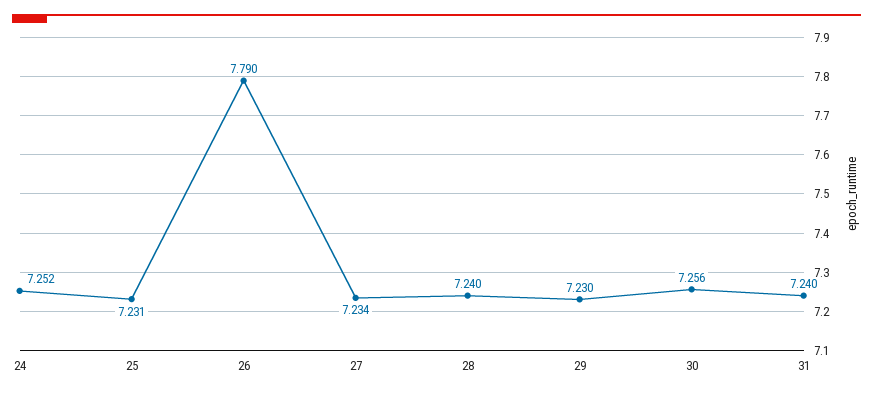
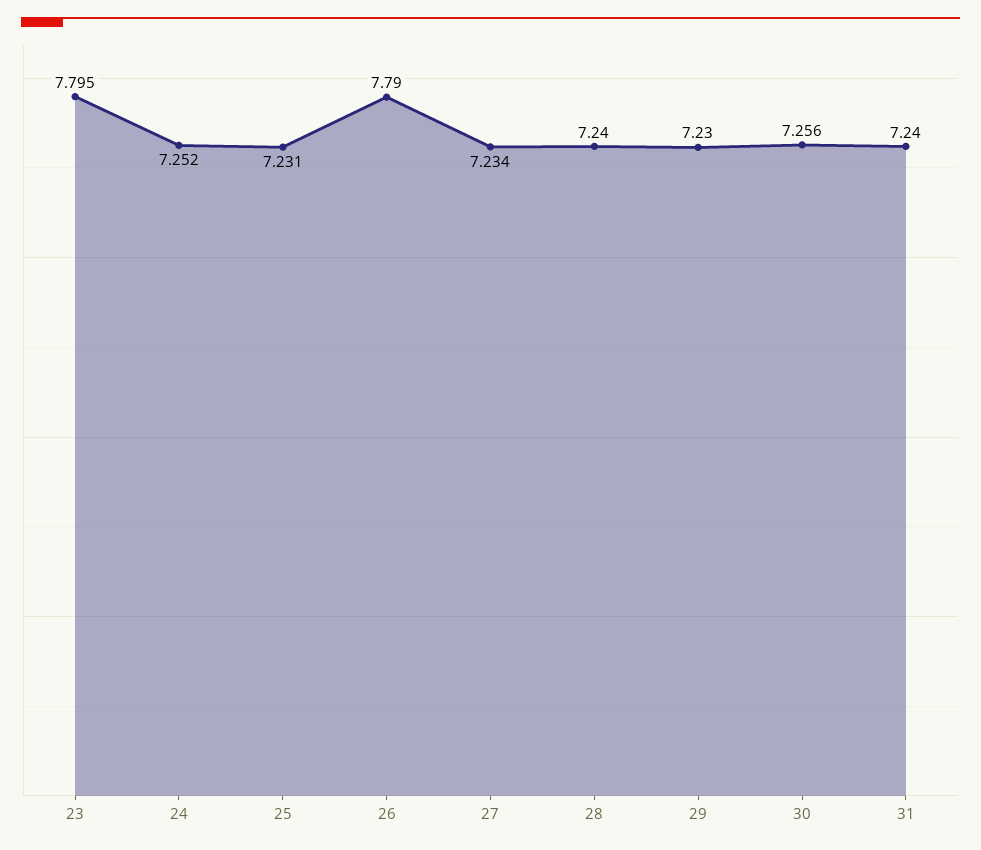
  {
    "24": 7.252,
    "25": 7.231,
    "26": 7.79,
    "27": 7.234,
    "28": 7.24,
    "29": 7.23,
    "30": 7.256,
-   "31": 7.24
+   "31": 7.24,
+   "23": 7.795
  }

